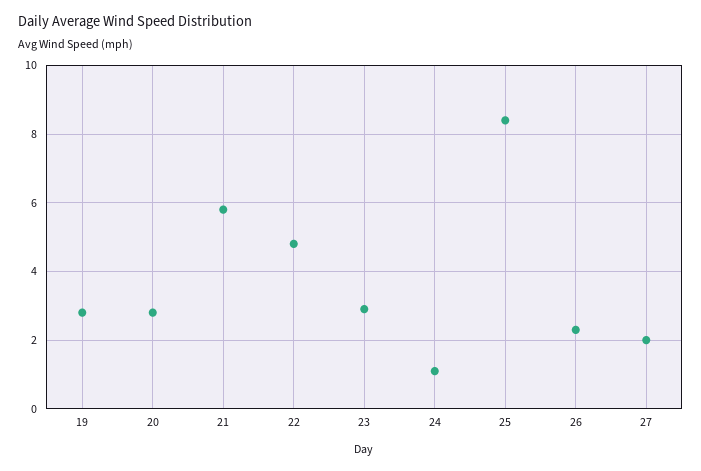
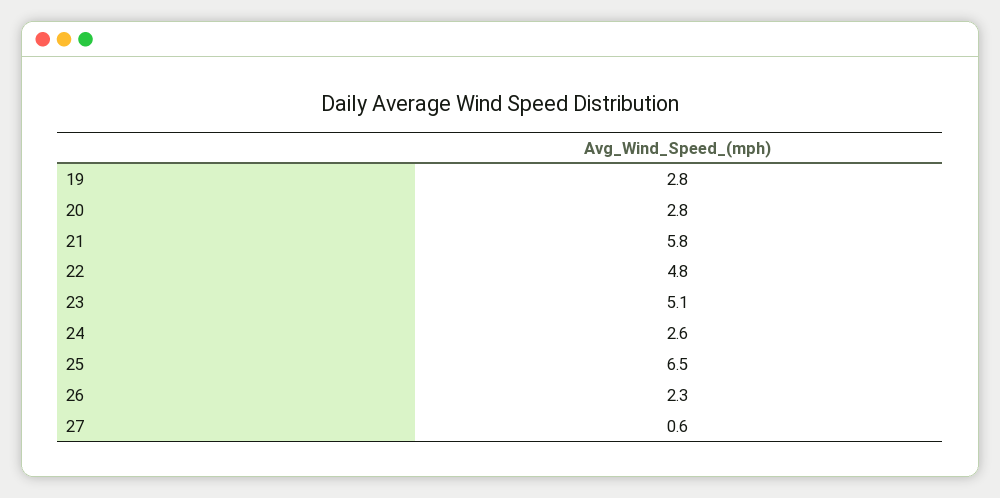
  {
    "19": 2.8,
    "20": 2.8,
    "21": 5.8,
    "22": 4.8,
-   "23": 3,
+   "23": 5.1,
-   "24": 1,
+   "24": 2.6,
-   "25": 8.5,
+   "25": 6.5,
    "26": 2.3,
-   "27": 2
+   "27": 0.6
  }

